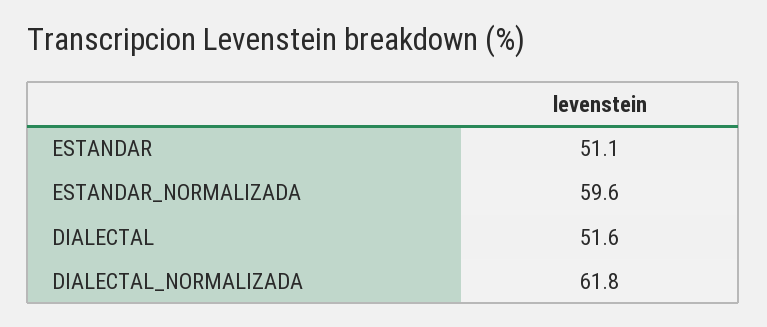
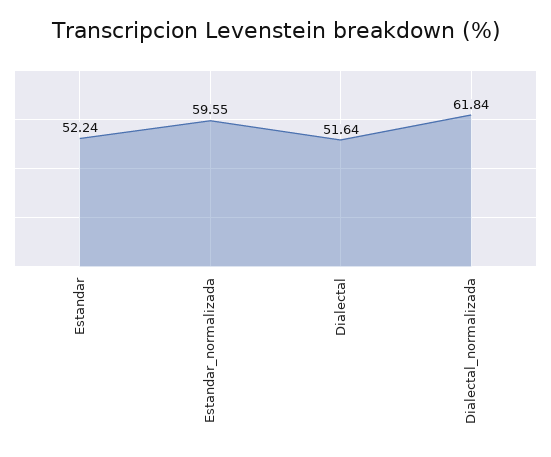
  {
-   "ESTANDAR": 51.1,
+   "ESTANDAR": 52.24,
    "ESTANDAR_NORMALIZADA": 59.55,
    "DIALECTAL": 51.64,
    "DIALECTAL_NORMALIZADA": 61.84
  }

